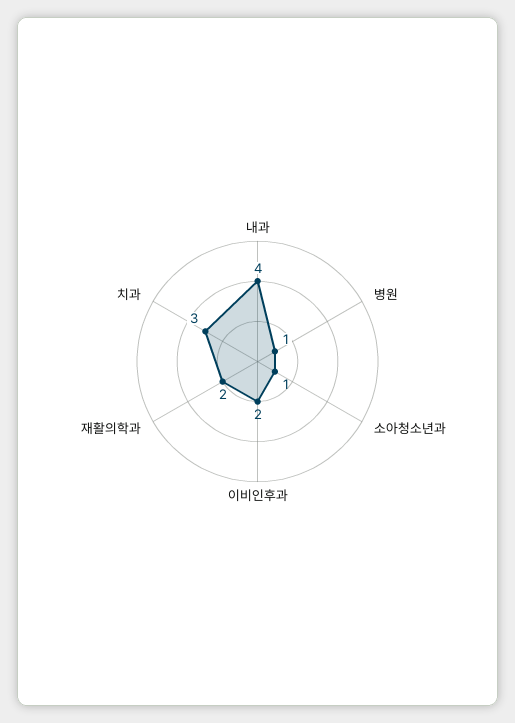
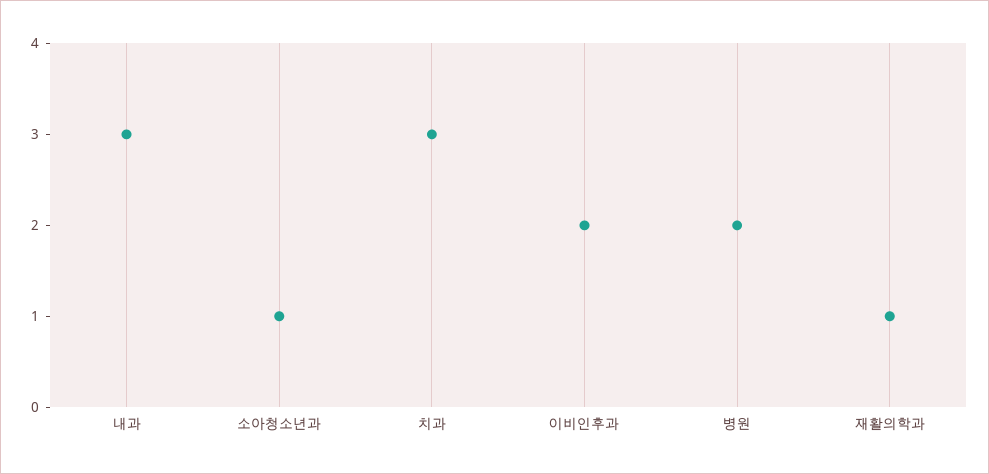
  {
-   "내과": 4,
+   "내과": 3,
-   "병원": 1,
+   "병원": 2,
    "소아청소년과": 1,
    "이비인후과": 2,
-   "재활의학과": 2,
+   "재활의학과": 1,
    "치과": 3
  }

